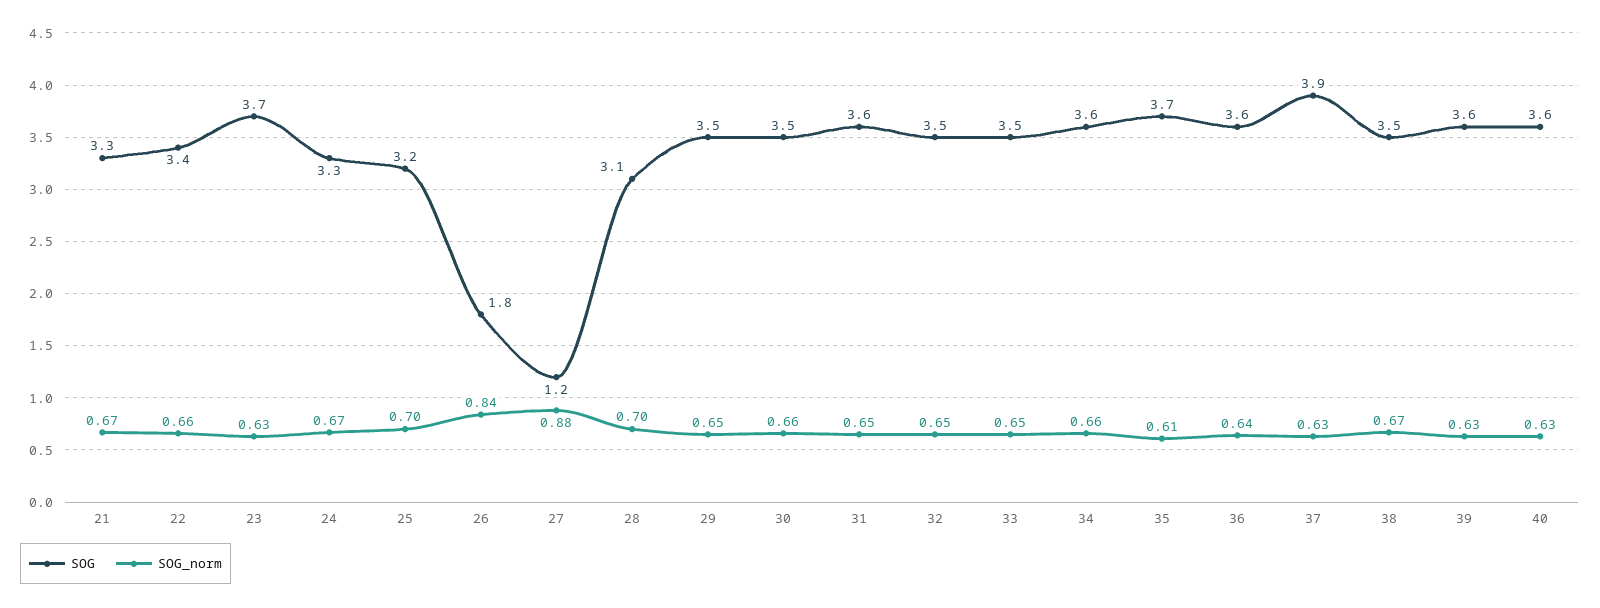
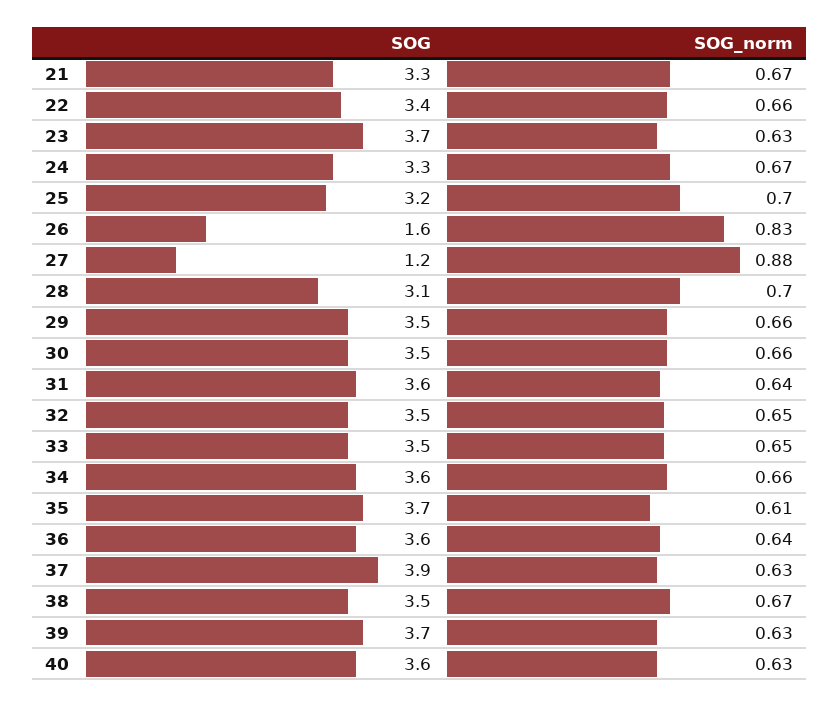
  {
    "SOG": {
      "21": 3.3,
      "22": 3.4,
      "23": 3.7,
      "24": 3.3,
      "25": 3.2,
-     "26": 1.8,
+     "26": 1.6,
      "27": 1.2,
      "28": 3.1,
      "29": 3.5,
      "30": 3.5,
      "31": 3.6,
      "32": 3.5,
      "33": 3.5,
      "34": 3.6,
      "35": 3.7,
      "36": 3.6,
      "37": 3.9,
      "38": 3.5,
-     "39": 3.6,
+     "39": 3.7,
      "40": 3.6
    },
    "SOG_norm": {
      "21": 0.67,
      "22": 0.66,
      "23": 0.63,
      "24": 0.67,
      "25": 0.7,
-     "26": 0.84,
+     "26": 0.83,
      "27": 0.88,
      "28": 0.7,
-     "29": 0.65,
+     "29": 0.66,
      "30": 0.66,
-     "31": 0.65,
+     "31": 0.64,
      "32": 0.65,
      "33": 0.65,
      "34": 0.66,
      "35": 0.61,
      "36": 0.64,
      "37": 0.63,
      "38": 0.67,
      "39": 0.63,
      "40": 0.63
    }
  }

